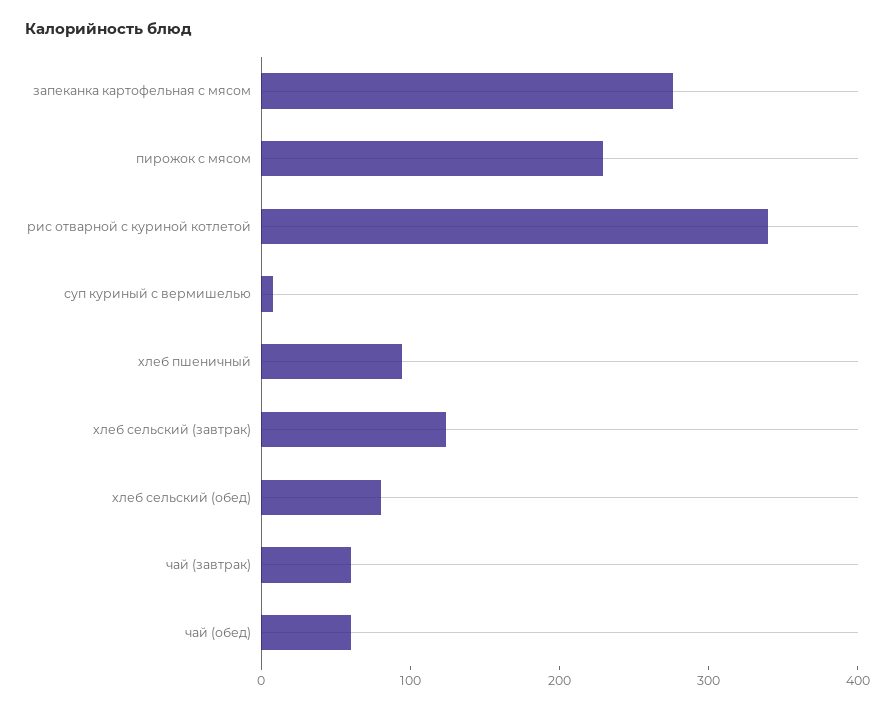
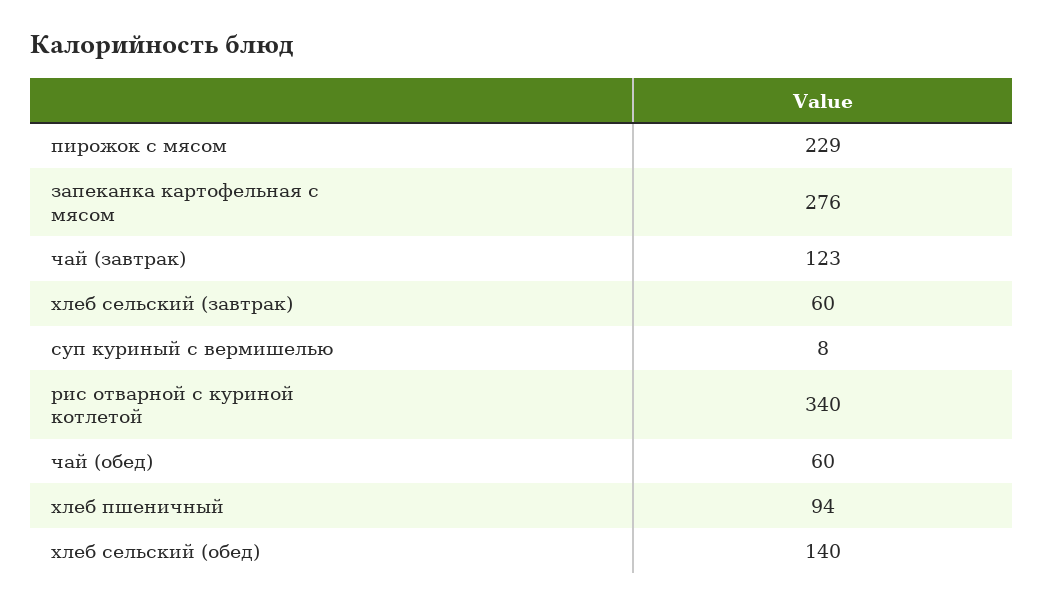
  {
    "запеканка картофельная с мясом": 276,
    "пирожок с мясом": 229,
    "рис отварной с куриной котлетой": 340,
    "суп куриный с вермишелью": 8,
    "хлеб пшеничный": 94,
-   "хлеб сельский (завтрак)": 120,
+   "хлеб сельский (завтрак)": 60,
-   "хлеб сельский (обед)": 80,
+   "хлеб сельский (обед)": 140,
-   "чай (завтрак)": 60,
+   "чай (завтрак)": 123,
    "чай (обед)": 60
  }

